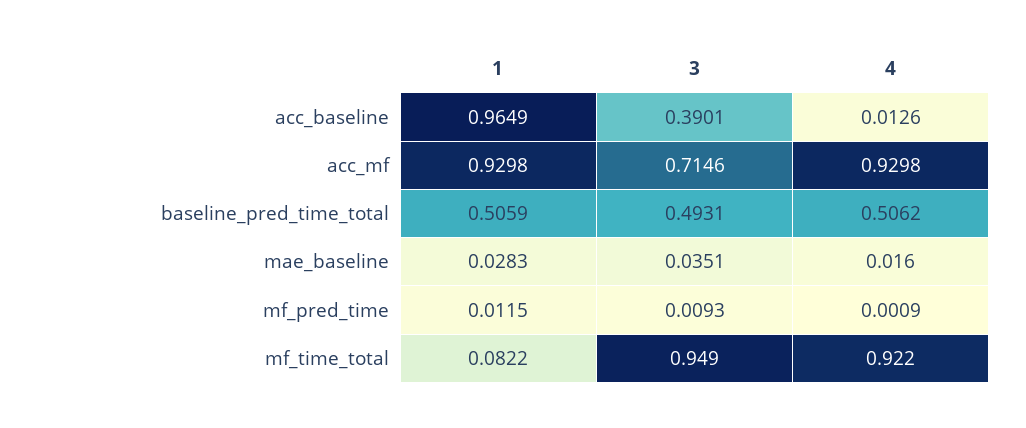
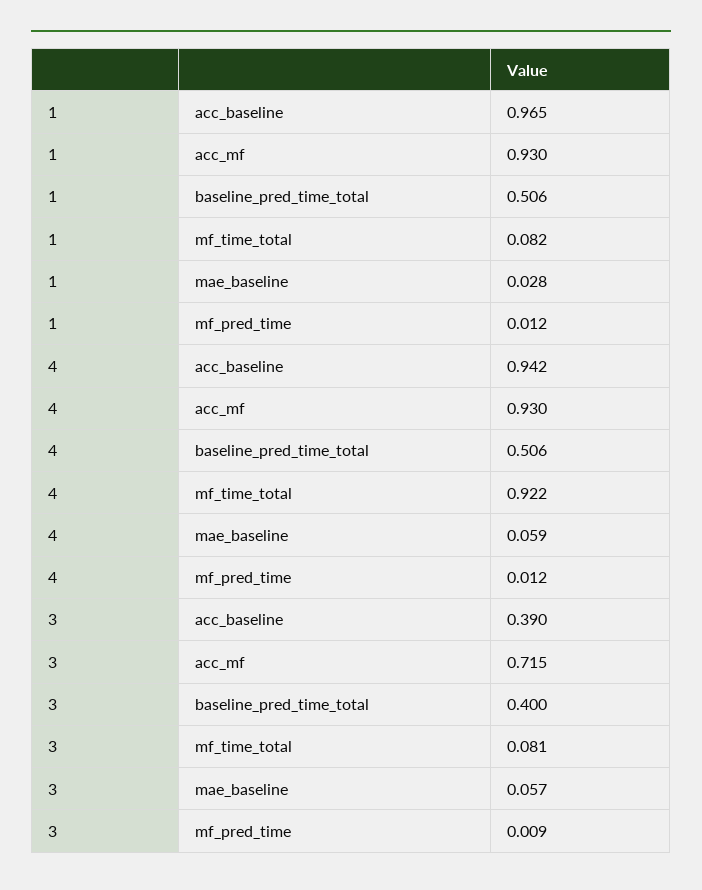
  {
    "1": {
      "acc_baseline": 0.9649,
      "acc_mf": 0.9298,
      "baseline_pred_time_total": 0.5059,
      "mae_baseline": 0.0283,
      "mf_pred_time": 0.0115,
      "mf_time_total": 0.0822
    },
    "3": {
      "acc_baseline": 0.3901,
      "acc_mf": 0.7146,
-     "baseline_pred_time_total": 0.4931,
+     "baseline_pred_time_total": 0.4,
-     "mae_baseline": 0.0351,
+     "mae_baseline": 0.057,
      "mf_pred_time": 0.0093,
-     "mf_time_total": 0.949
+     "mf_time_total": 0.081
    },
    "4": {
-     "acc_baseline": 0.0126,
+     "acc_baseline": 0.942,
      "acc_mf": 0.9298,
      "baseline_pred_time_total": 0.5062,
-     "mae_baseline": 0.016,
+     "mae_baseline": 0.059,
-     "mf_pred_time": 0.0009,
+     "mf_pred_time": 0.012,
      "mf_time_total": 0.922
    }
  }

